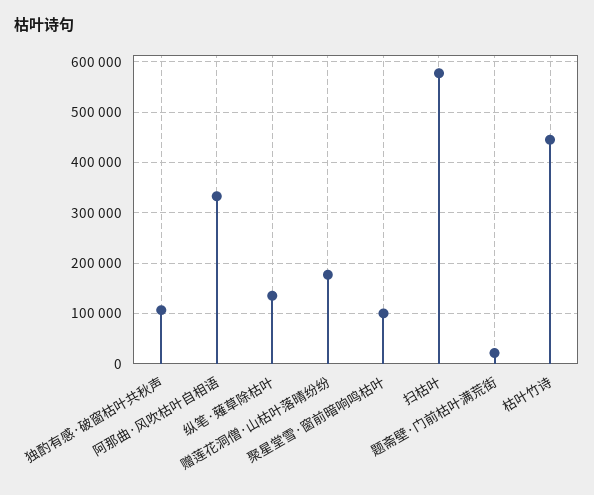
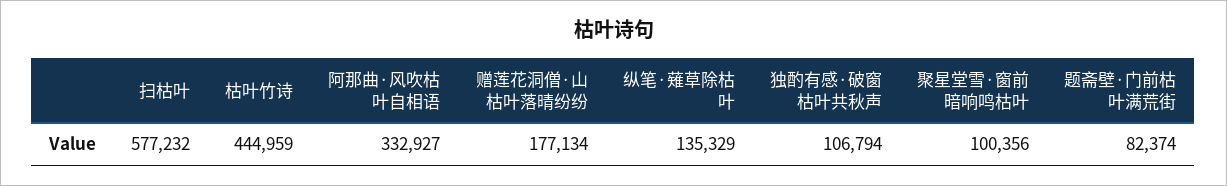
  {
    "独酌有感·破窗枯叶共秋声": 106794,
    "阿那曲·风吹枯叶自相语": 332927,
    "纵笔·薙草除枯叶": 135329,
    "赠莲花洞僧·山枯叶落晴纷纷": 177134,
    "聚星堂雪·窗前暗响鸣枯叶": 100356,
    "扫枯叶": 577232,
-   "题斋壁·门前枯叶满荒街": 20000,
+   "题斋壁·门前枯叶满荒街": 82374,
    "枯叶竹诗": 444959
  }

